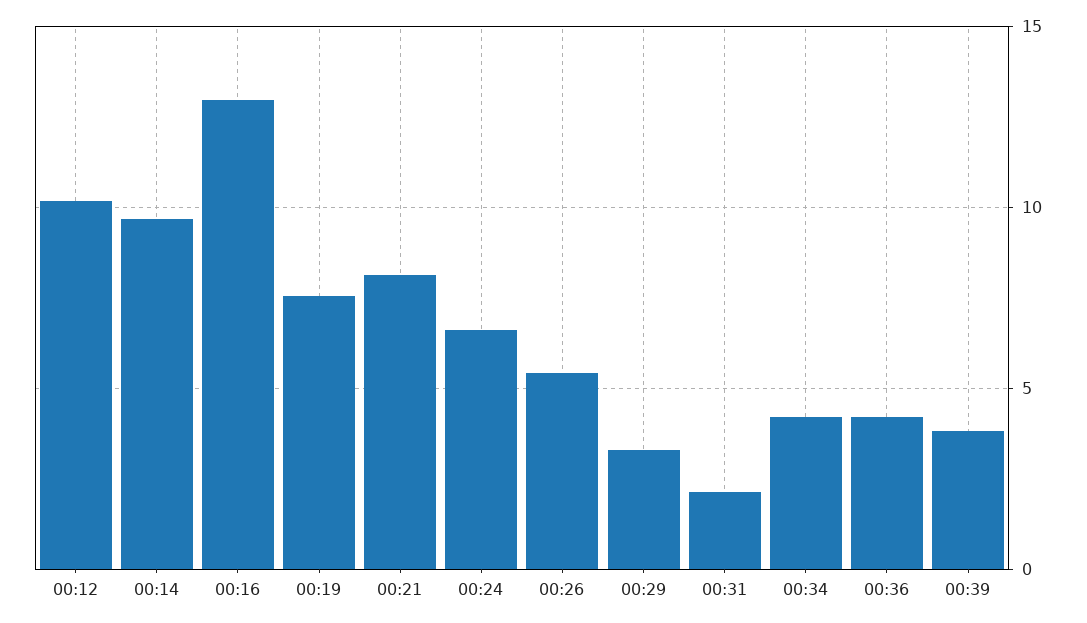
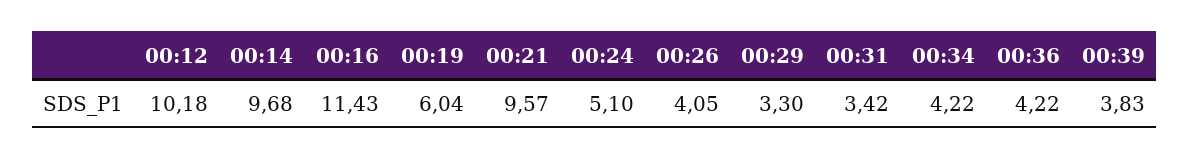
  {
    "00:12": 10.18,
    "00:14": 9.68,
-   "00:16": 13,
+   "00:16": 11.43,
-   "00:19": 7.5,
+   "00:19": 6.04,
-   "00:21": 8,
+   "00:21": 9.57,
-   "00:24": 6.5,
+   "00:24": 5.1,
-   "00:26": 5.5,
+   "00:26": 4.05,
    "00:29": 3.3,
-   "00:31": 2,
+   "00:31": 3.42,
    "00:34": 4.22,
    "00:36": 4.22,
    "00:39": 3.83
  }

